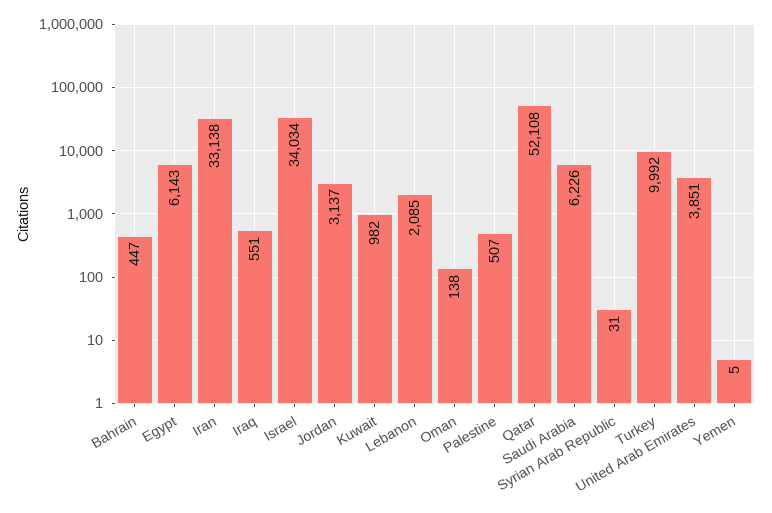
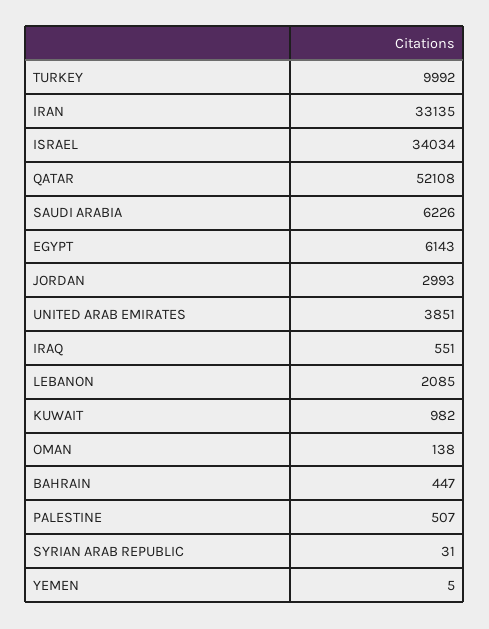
  {
    "Bahrain": 447,
    "Egypt": 6143,
-   "Iran": 33138,
+   "Iran": 33135,
    "Iraq": 551,
    "Israel": 34034,
-   "Jordan": 3137,
+   "Jordan": 2993,
    "Kuwait": 982,
    "Lebanon": 2085,
    "Oman": 138,
    "Palestine": 507,
    "Qatar": 52108,
    "Saudi Arabia": 6226,
    "Syrian Arab Republic": 31,
    "Turkey": 9992,
    "United Arab Emirates": 3851,
    "Yemen": 5
  }

